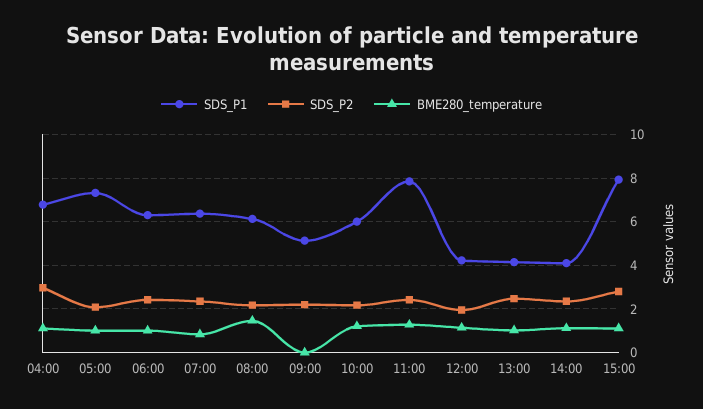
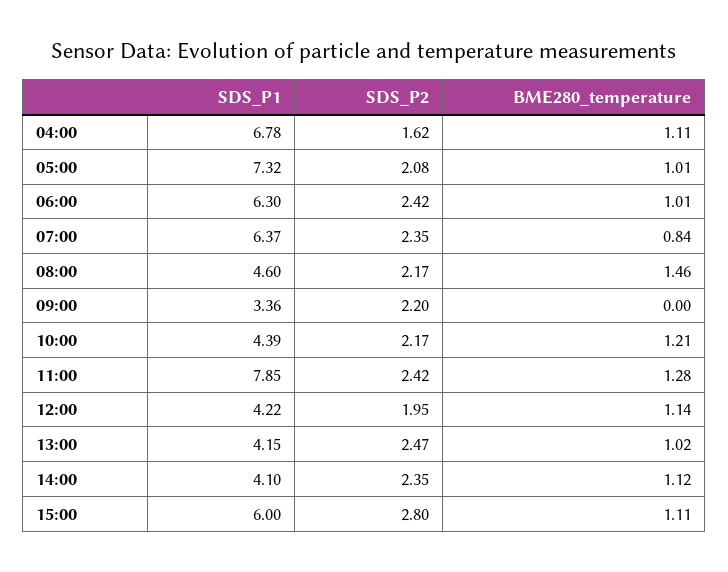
  {
    "SDS_P1": {
      "04:00": 6.78,
      "05:00": 7.32,
      "06:00": 6.3,
      "07:00": 6.37,
-     "08:00": 6,
+     "08:00": 4.6,
-     "09:00": 5,
+     "09:00": 3.36,
-     "10:00": 6,
+     "10:00": 4.39,
      "11:00": 7.85,
      "12:00": 4.22,
      "13:00": 4.15,
      "14:00": 4.1,
-     "15:00": 8
+     "15:00": 6
    },
    "SDS_P2": {
-     "04:00": 3,
+     "04:00": 1.62,
      "05:00": 2.08,
      "06:00": 2.42,
      "07:00": 2.35,
      "08:00": 2.17,
      "09:00": 2.2,
      "10:00": 2.17,
      "11:00": 2.42,
      "12:00": 1.95,
      "13:00": 2.47,
      "14:00": 2.35,
      "15:00": 2.8
    },
    "BME280_temperature": {
      "04:00": 1.11,
      "05:00": 1.01,
      "06:00": 1.01,
      "07:00": 0.84,
      "08:00": 1.46,
      "09:00": 0,
      "10:00": 1.21,
      "11:00": 1.28,
      "12:00": 1.14,
      "13:00": 1.02,
      "14:00": 1.12,
      "15:00": 1.11
    }
  }

